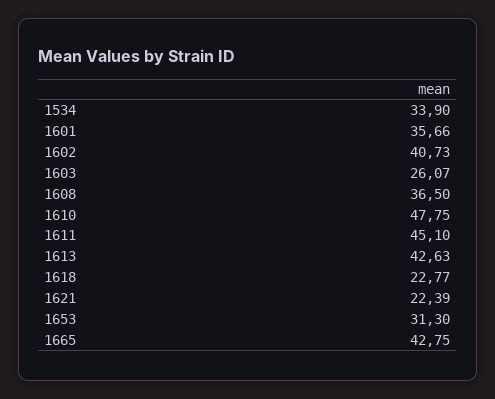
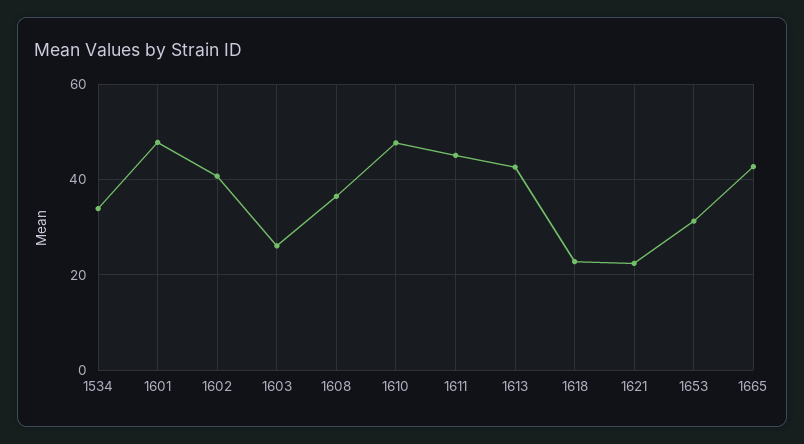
  {
    "1534": 33.9,
-   "1601": 35.66,
+   "1601": 48,
    "1602": 40.73,
    "1603": 26.07,
    "1608": 36.5,
    "1610": 47.75,
    "1611": 45.1,
    "1613": 42.63,
    "1618": 22.77,
    "1621": 22.39,
    "1653": 31.3,
    "1665": 42.75
  }

